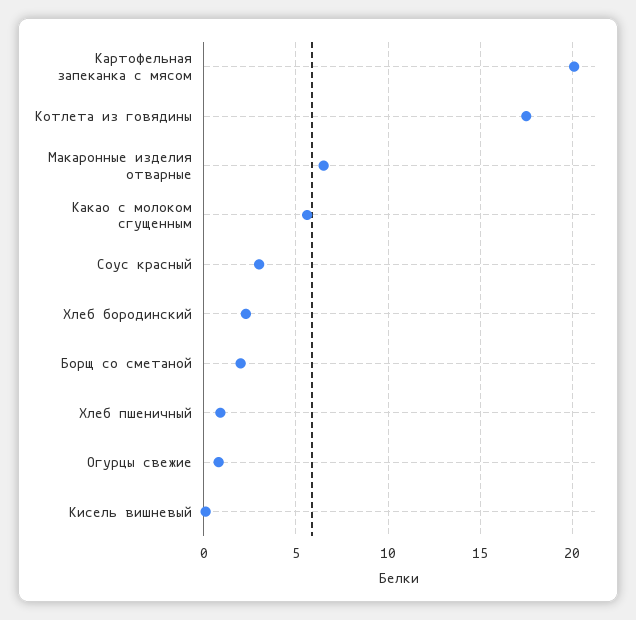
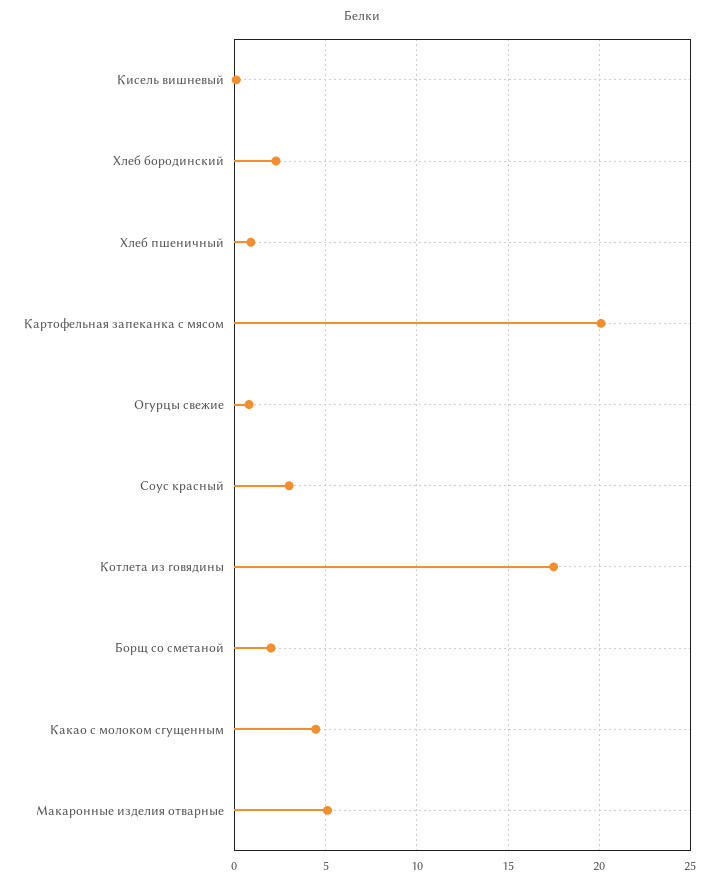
  {
    "Картофельная запеканка с мясом": 20,
    "Котлета из говядины": 17.5,
-   "Макаронные изделия отварные": 6.5,
+   "Макаронные изделия отварные": 5,
-   "Какао с молоком сгущенным": 5.5,
+   "Какао с молоком сгущенным": 4.5,
    "Соус красный": 3,
    "Хлеб бородинский": 2.5,
    "Борщ со сметаной": 2,
    "Хлеб пшеничный": 1,
    "Огурцы свежие": 1,
    "Кисель вишневый": 0
  }

